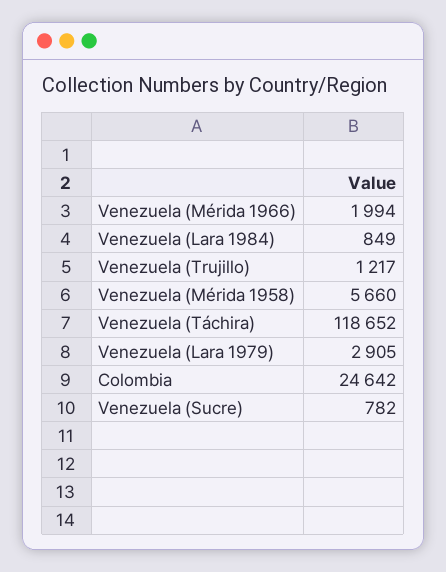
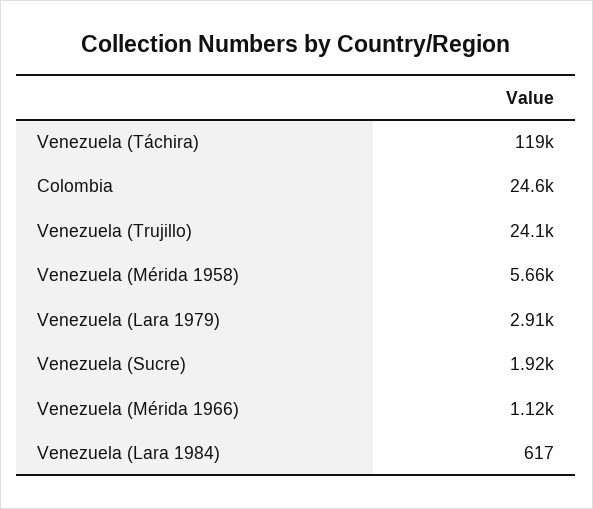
  {
-   "Venezuela (Mérida 1966)": 1994,
+   "Venezuela (Mérida 1966)": 1120,
-   "Venezuela (Lara 1984)": 849,
+   "Venezuela (Lara 1984)": 617,
-   "Venezuela (Trujillo)": 1217,
+   "Venezuela (Trujillo)": 24100,
    "Venezuela (Mérida 1958)": 5660,
    "Venezuela (Táchira)": 118652,
    "Venezuela (Lara 1979)": 2905,
    "Colombia": 24642,
-   "Venezuela (Sucre)": 782
+   "Venezuela (Sucre)": 1920
  }

